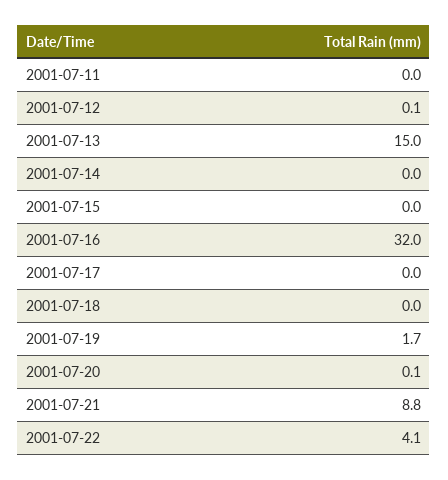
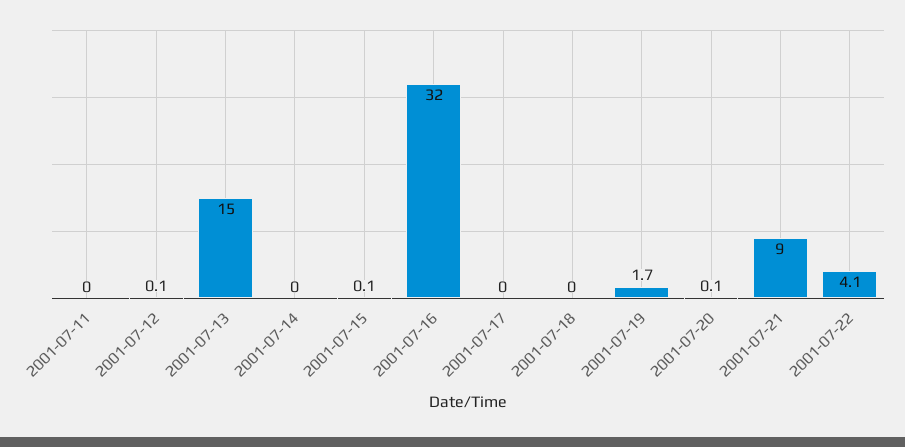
  {
    "2001-07-11": 0,
    "2001-07-12": 0.1,
    "2001-07-13": 15,
    "2001-07-14": 0,
-   "2001-07-15": 0,
+   "2001-07-15": 0.1,
    "2001-07-16": 32,
    "2001-07-17": 0,
    "2001-07-18": 0,
    "2001-07-19": 1.7,
    "2001-07-20": 0.1,
-   "2001-07-21": 8.8,
+   "2001-07-21": 9,
    "2001-07-22": 4.1
  }

